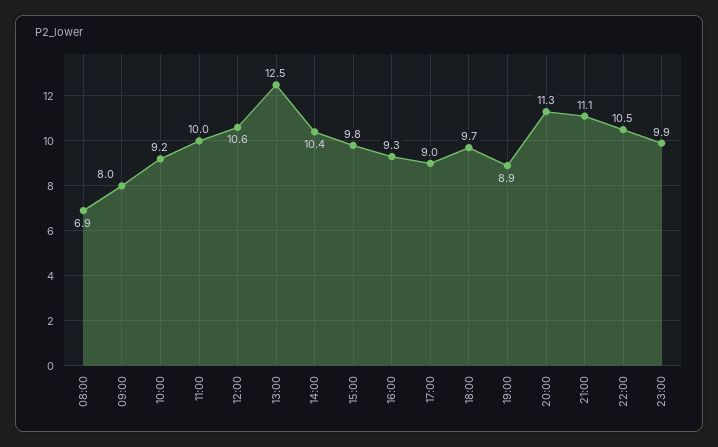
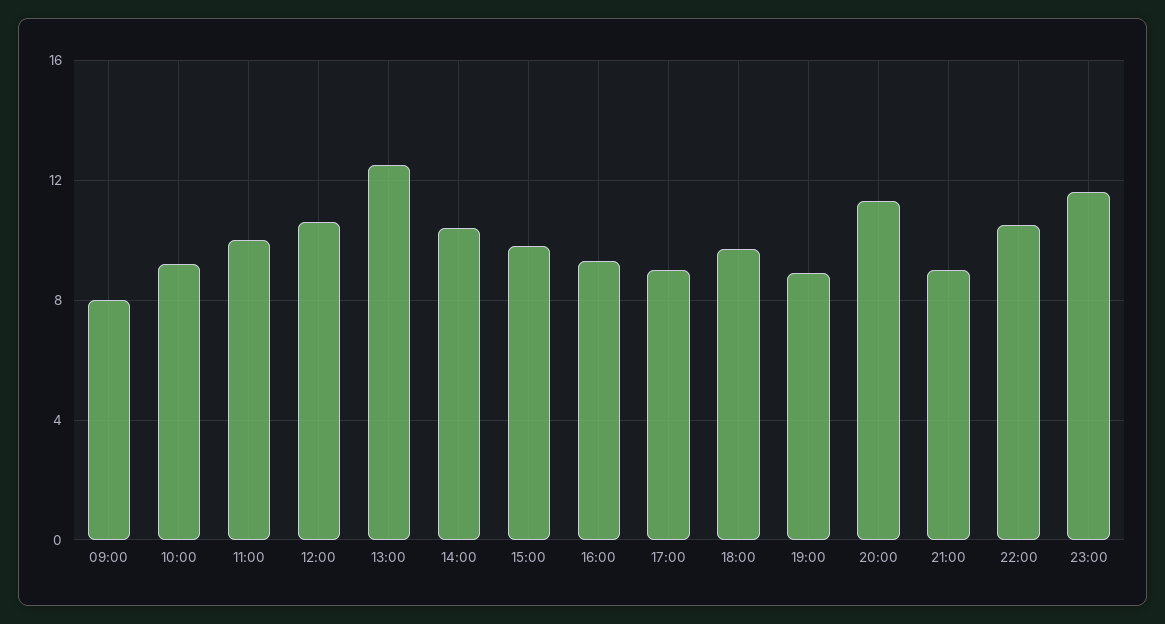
  {
-   "08:00": 6.9,
    "09:00": 8,
    "10:00": 9.2,
    "11:00": 10,
    "12:00": 10.6,
    "13:00": 12.5,
    "14:00": 10.4,
    "15:00": 9.8,
    "16:00": 9.3,
    "17:00": 9,
    "18:00": 9.7,
    "19:00": 8.9,
    "20:00": 11.3,
-   "21:00": 11.1,
+   "21:00": 9,
    "22:00": 10.5,
-   "23:00": 9.9
+   "23:00": 11.5
  }

